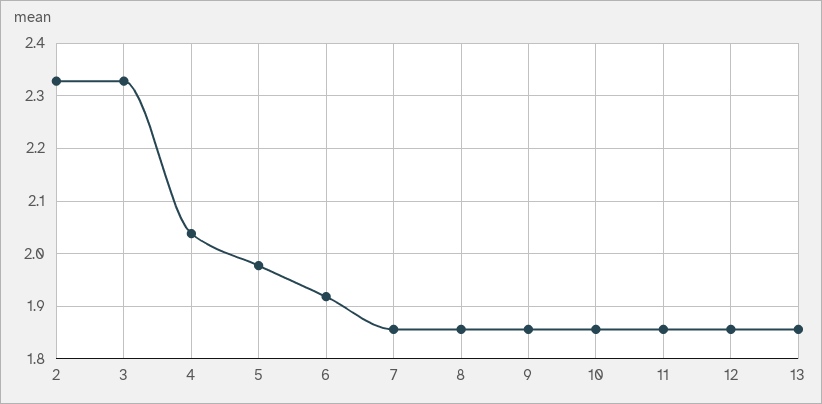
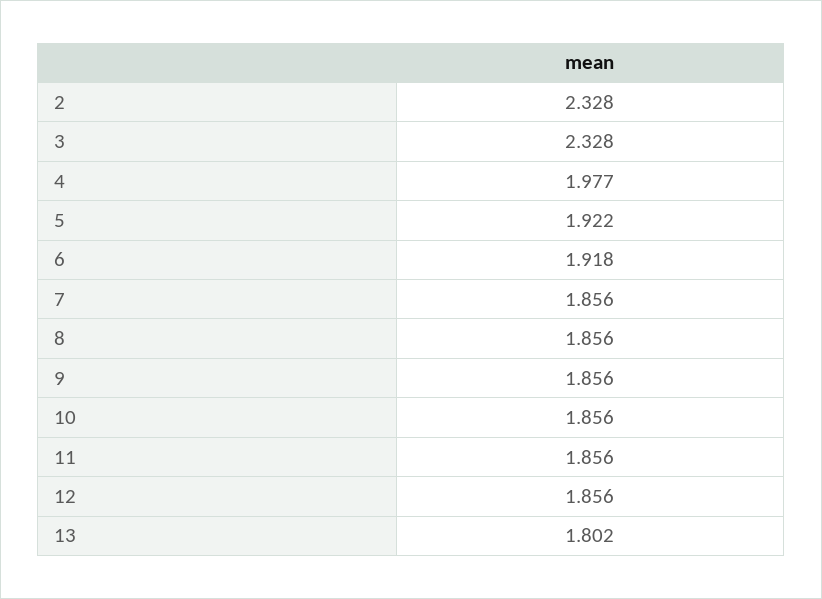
  {
    "2": 2.328,
    "3": 2.328,
-   "4": 2.04,
+   "4": 1.977,
-   "5": 1.98,
+   "5": 1.922,
    "6": 1.918,
    "7": 1.856,
    "8": 1.856,
    "9": 1.856,
    "10": 1.856,
    "11": 1.856,
    "12": 1.856,
-   "13": 1.86
+   "13": 1.802
  }

